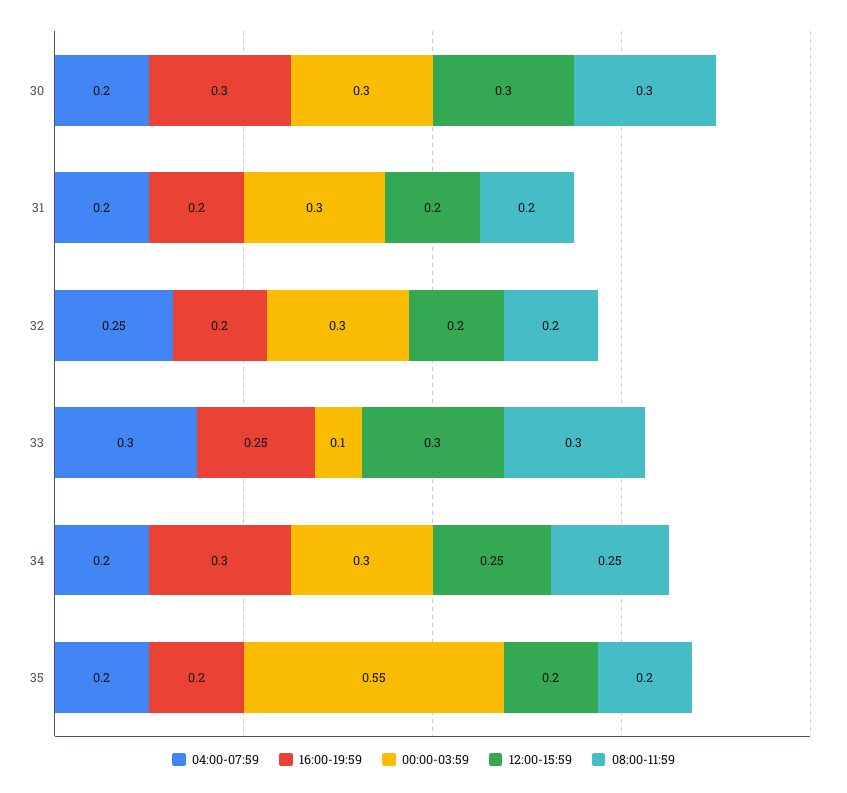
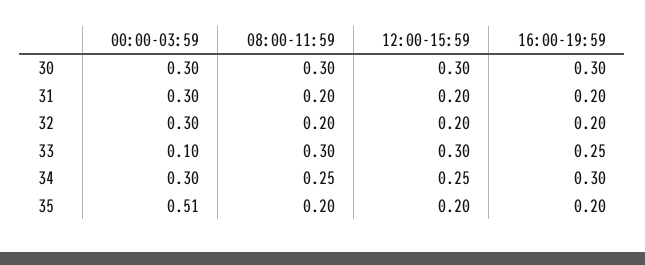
  {
-   "04:00-07:59": {
-     "30": 0.2,
-     "31": 0.2,
-     "32": 0.25,
-     "33": 0.3,
-     "34": 0.2,
-     "35": 0.2
-   },
    "16:00-19:59": {
      "30": 0.3,
      "31": 0.2,
      "32": 0.2,
      "33": 0.25,
      "34": 0.3,
      "35": 0.2
    },
    "00:00-03:59": {
      "30": 0.3,
      "31": 0.3,
      "32": 0.3,
      "33": 0.1,
      "34": 0.3,
-     "35": 0.55
+     "35": 0.51
    },
    "12:00-15:59": {
      "30": 0.3,
      "31": 0.2,
      "32": 0.2,
      "33": 0.3,
      "34": 0.25,
      "35": 0.2
    },
    "08:00-11:59": {
      "30": 0.3,
      "31": 0.2,
      "32": 0.2,
      "33": 0.3,
      "34": 0.25,
      "35": 0.2
    }
  }

